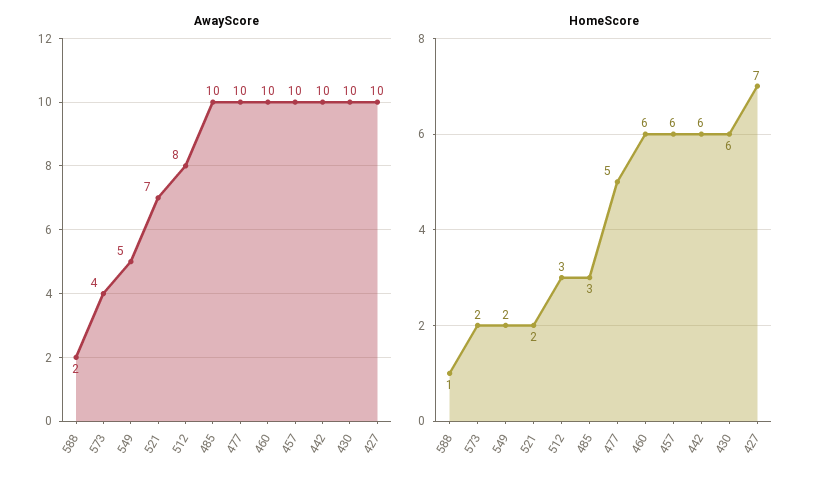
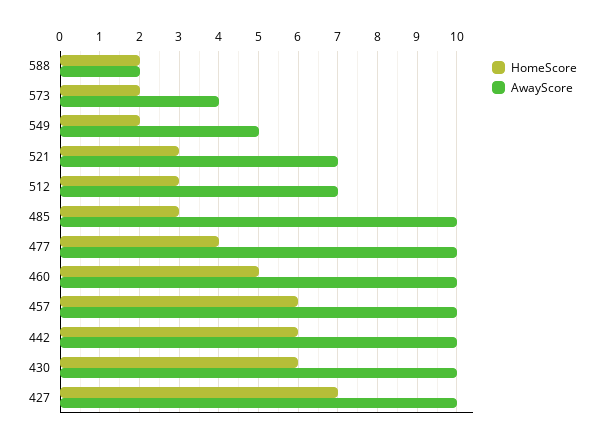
  {
    "AwayScore": {
      "588": 2,
      "573": 4,
      "549": 5,
      "521": 7,
-     "512": 8,
+     "512": 7,
      "485": 10,
      "477": 10,
      "460": 10,
      "457": 10,
      "442": 10,
      "430": 10,
      "427": 10
    },
    "HomeScore": {
-     "588": 1,
+     "588": 2,
      "573": 2,
      "549": 2,
-     "521": 2,
+     "521": 3,
      "512": 3,
      "485": 3,
-     "477": 5,
+     "477": 4,
-     "460": 6,
+     "460": 5,
      "457": 6,
      "442": 6,
      "430": 6,
      "427": 7
    }
  }

